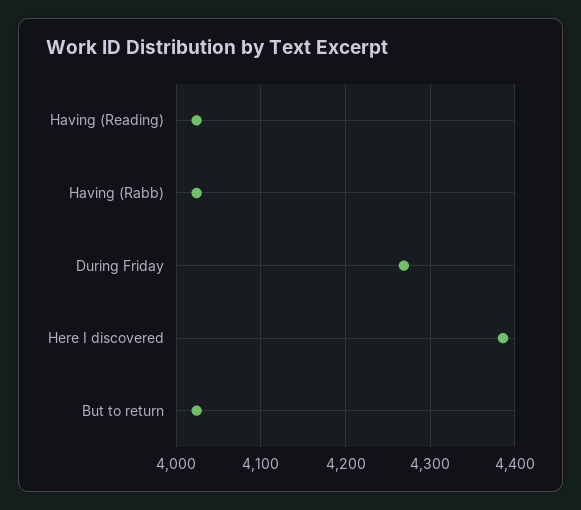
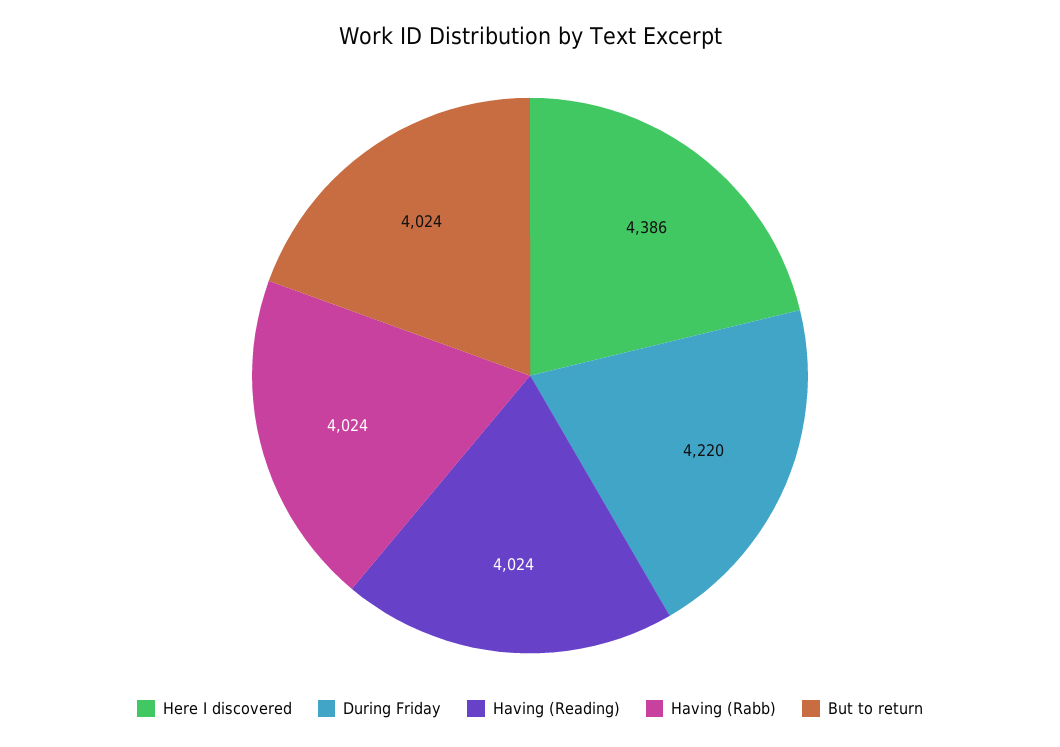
  {
    "Having (Reading)": 4024,
    "Having (Rabb)": 4024,
-   "During Friday": 4270,
+   "During Friday": 4220,
    "Here I discovered": 4386,
    "But to return": 4024
  }

